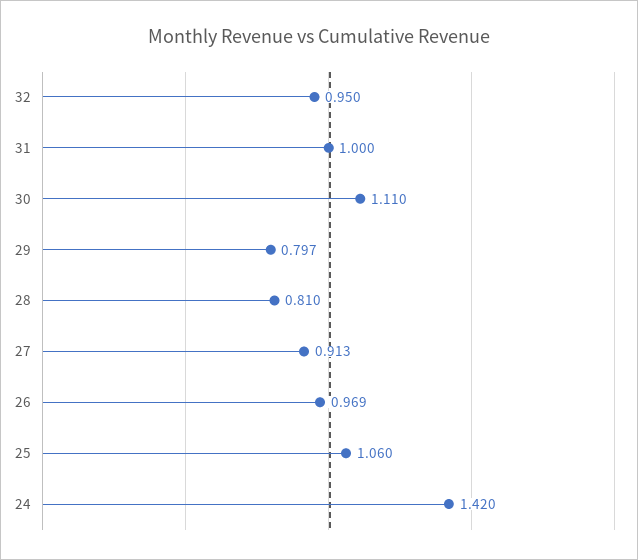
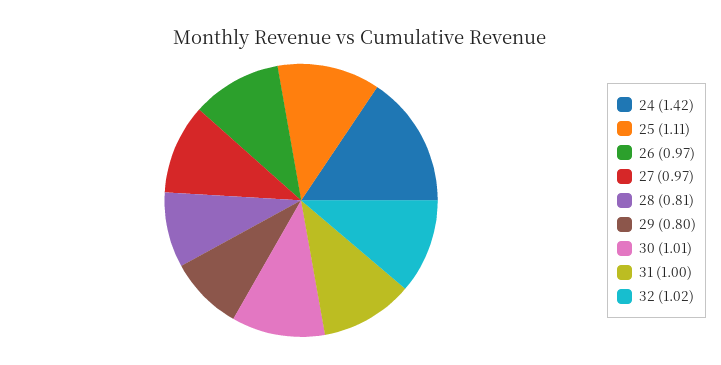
  {
-   "32": 0.95,
+   "32": 1.02,
    "31": 1,
-   "30": 1.11,
+   "30": 1.01,
    "29": 0.797,
    "28": 0.81,
-   "27": 0.913,
+   "27": 0.97,
    "26": 0.969,
-   "25": 1.06,
+   "25": 1.11,
    "24": 1.42
  }

